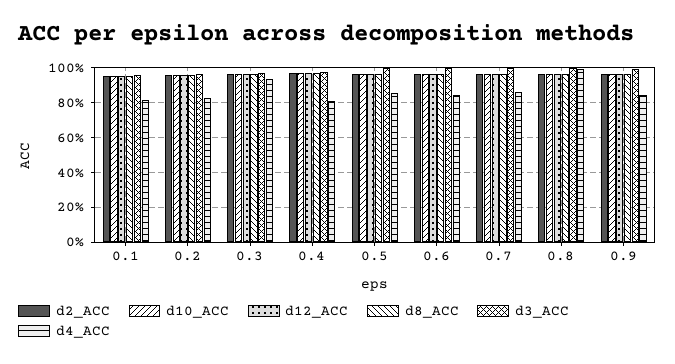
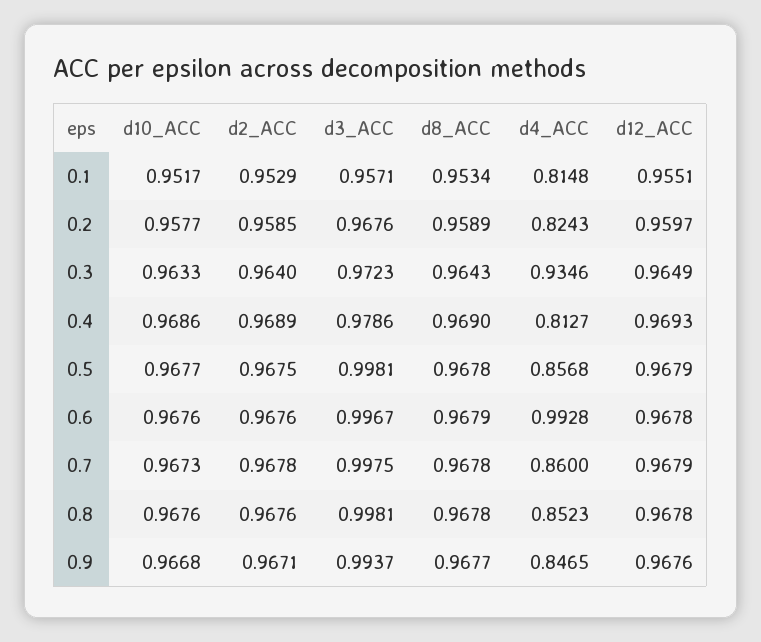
  {
    "d2_ACC": {
      "0.1": 0.9529,
      "0.2": 0.9585,
      "0.3": 0.964,
      "0.4": 0.9689,
      "0.5": 0.9675,
      "0.6": 0.9676,
      "0.7": 0.9678,
      "0.8": 0.9676,
      "0.9": 0.9671
    },
    "d10_ACC": {
      "0.1": 0.9517,
      "0.2": 0.9577,
      "0.3": 0.9633,
      "0.4": 0.9686,
      "0.5": 0.9677,
      "0.6": 0.9676,
      "0.7": 0.9673,
      "0.8": 0.9676,
      "0.9": 0.9668
    },
    "d12_ACC": {
      "0.1": 0.9551,
      "0.2": 0.9597,
      "0.3": 0.9649,
      "0.4": 0.9693,
      "0.5": 0.9679,
      "0.6": 0.9678,
      "0.7": 0.9679,
      "0.8": 0.9678,
      "0.9": 0.9676
    },
    "d8_ACC": {
      "0.1": 0.9534,
      "0.2": 0.9589,
      "0.3": 0.9643,
      "0.4": 0.969,
      "0.5": 0.9678,
      "0.6": 0.9679,
      "0.7": 0.9678,
      "0.8": 0.9678,
      "0.9": 0.9677
    },
    "d3_ACC": {
      "0.1": 0.9571,
      "0.2": 0.9676,
      "0.3": 0.9723,
      "0.4": 0.9786,
      "0.5": 0.9981,
      "0.6": 0.9967,
      "0.7": 0.9975,
      "0.8": 0.9981,
      "0.9": 0.9937
    },
    "d4_ACC": {
      "0.1": 0.8148,
      "0.2": 0.8243,
      "0.3": 0.9346,
      "0.4": 0.8127,
      "0.5": 0.8568,
-     "0.6": 0.85,
+     "0.6": 0.9928,
      "0.7": 0.86,
-     "0.8": 1,
+     "0.8": 0.8523,
      "0.9": 0.8465
    }
  }

